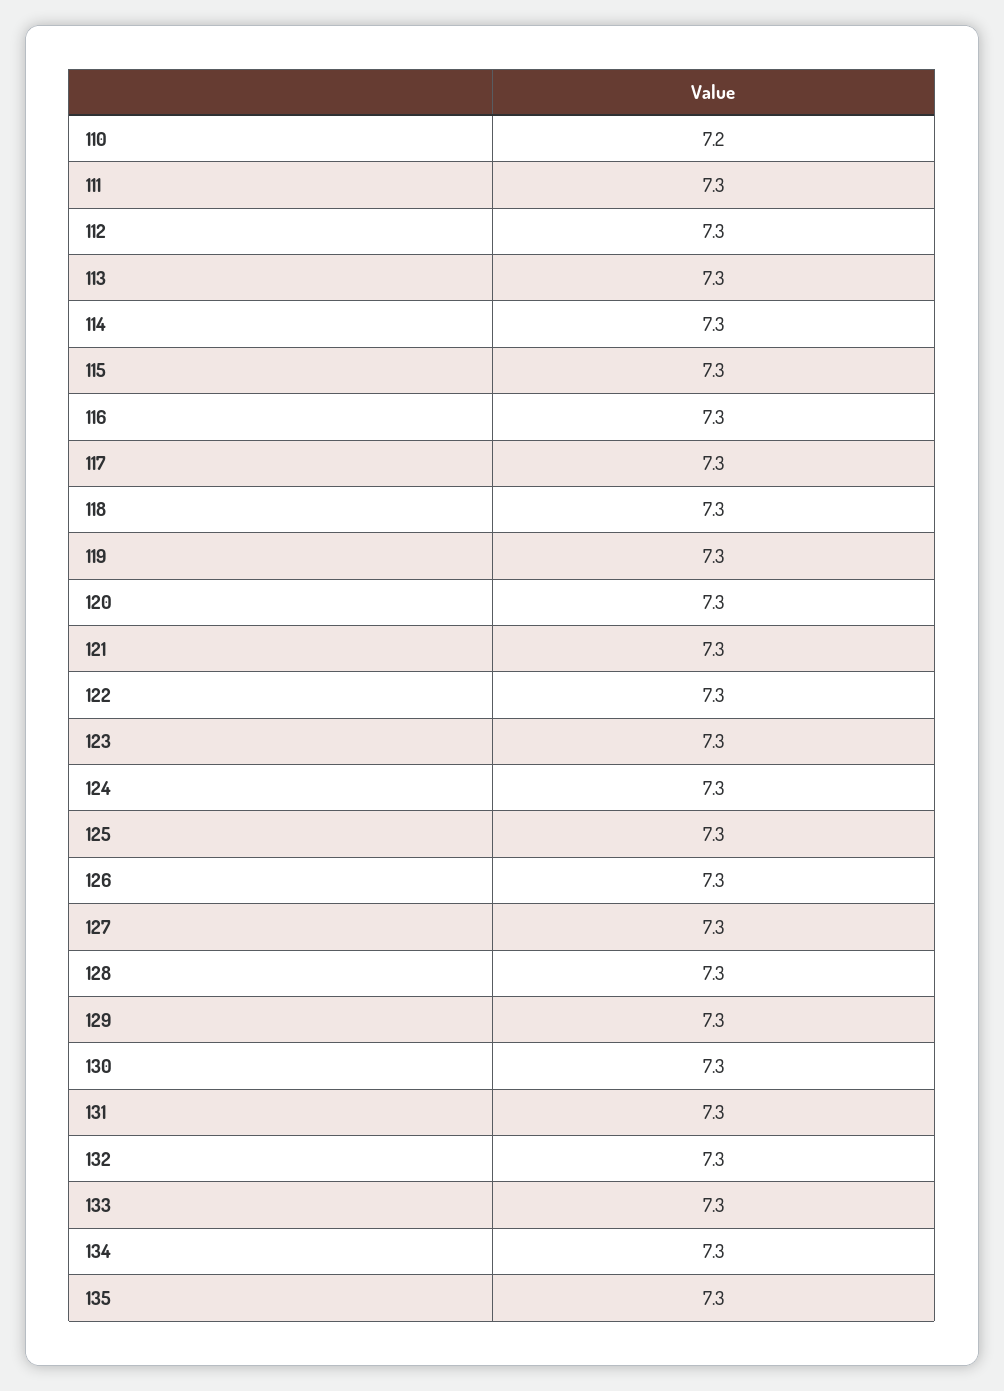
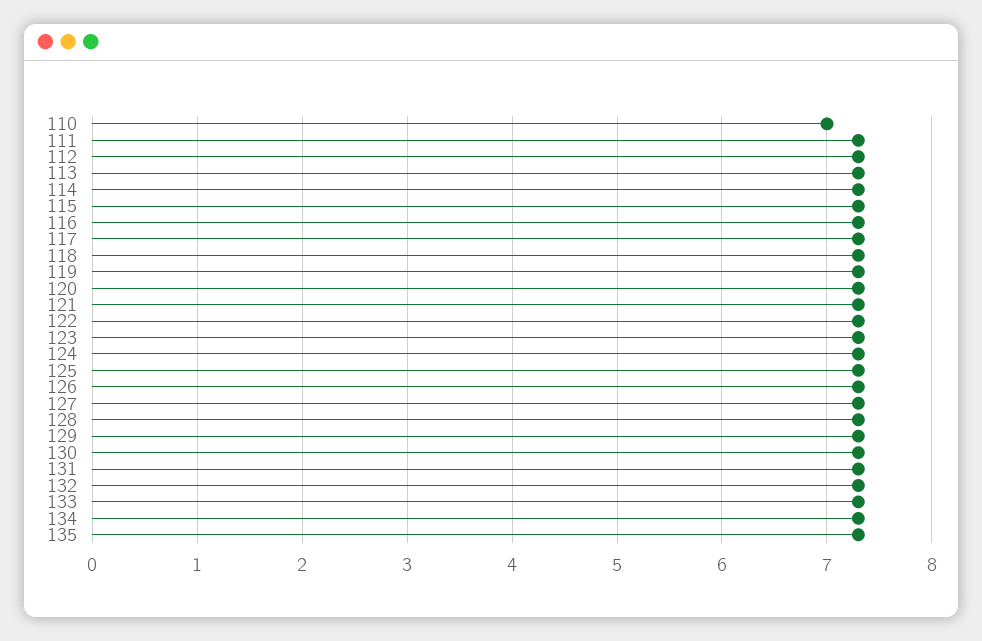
  {
-   "110": 7.2,
+   "110": 7,
    "111": 7.3,
    "112": 7.3,
    "113": 7.3,
    "114": 7.3,
    "115": 7.3,
    "116": 7.3,
    "117": 7.3,
    "118": 7.3,
    "119": 7.3,
    "120": 7.3,
    "121": 7.3,
    "122": 7.3,
    "123": 7.3,
    "124": 7.3,
    "125": 7.3,
    "126": 7.3,
    "127": 7.3,
    "128": 7.3,
    "129": 7.3,
    "130": 7.3,
    "131": 7.3,
    "132": 7.3,
    "133": 7.3,
    "134": 7.3,
    "135": 7.3
  }

